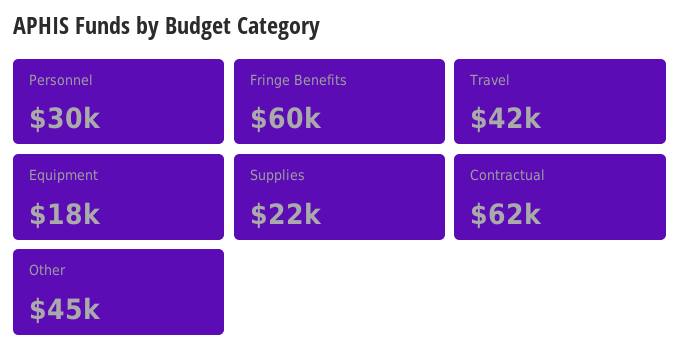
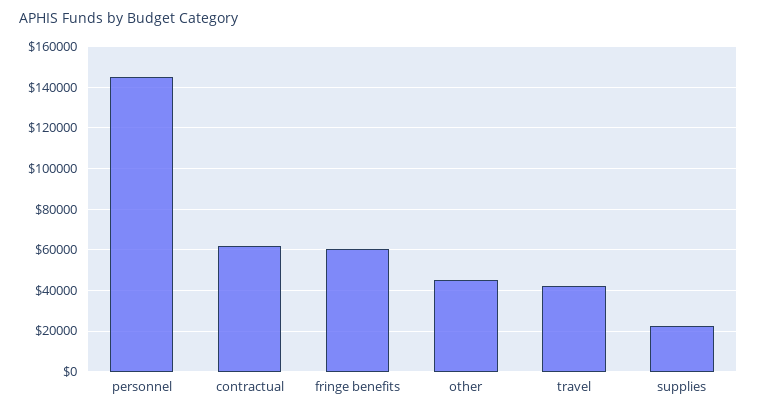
  {
-   "Personnel": 30000,
+   "Personnel": 145000,
    "Fringe Benefits": 60000,
    "Travel": 42000,
-   "Equipment": 18000,
    "Supplies": 22000,
    "Contractual": 62000,
    "Other": 45000
  }

